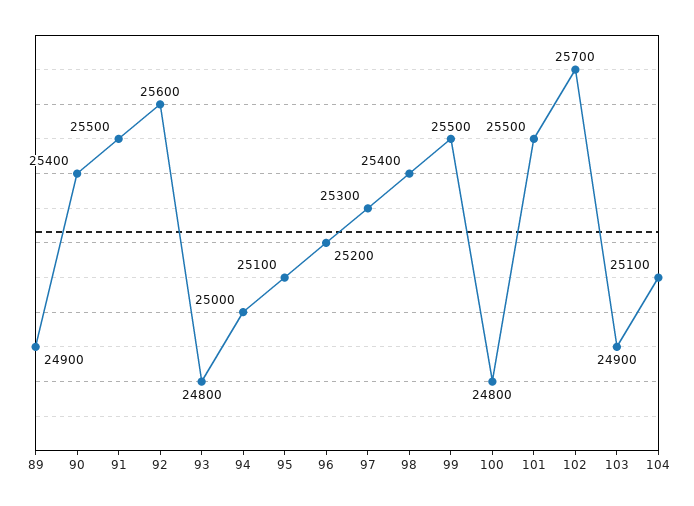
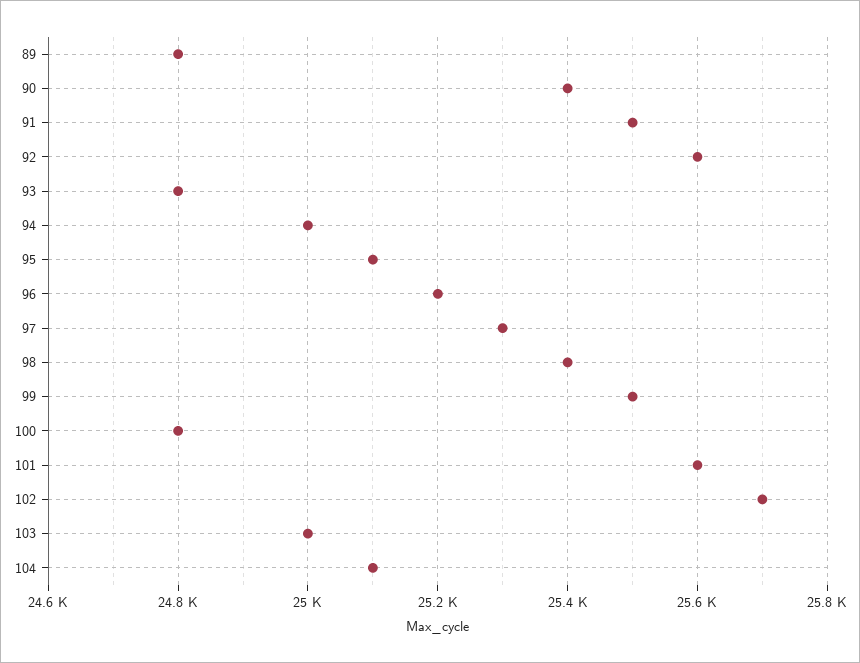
  {
-   "89": 24900,
+   "89": 24800,
    "90": 25400,
    "91": 25500,
    "92": 25600,
    "93": 24800,
    "94": 25000,
    "95": 25100,
    "96": 25200,
    "97": 25300,
    "98": 25400,
    "99": 25500,
    "100": 24800,
-   "101": 25500,
+   "101": 25600,
    "102": 25700,
-   "103": 24900,
+   "103": 25000,
    "104": 25100
  }

